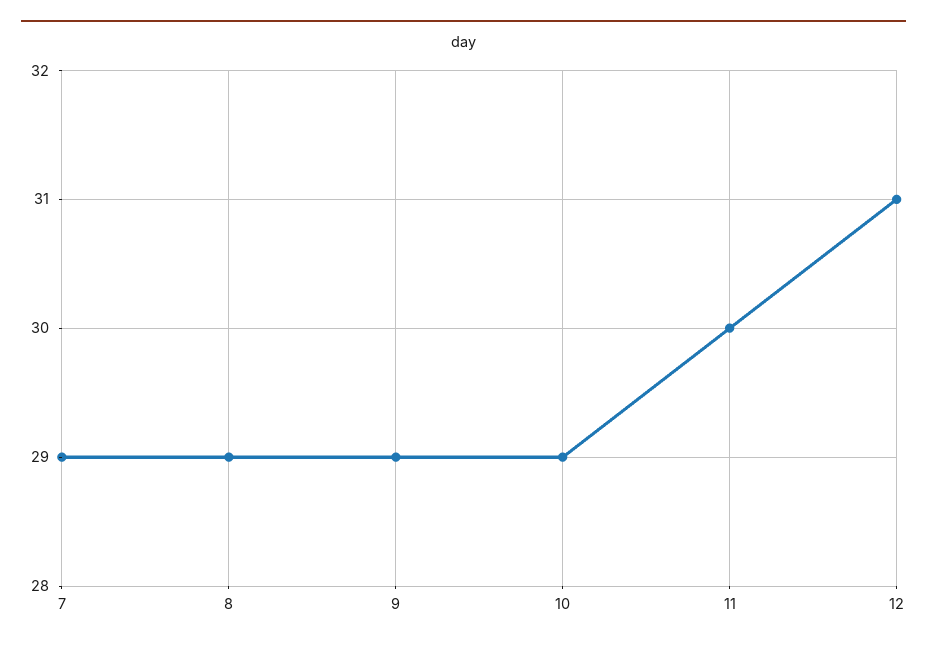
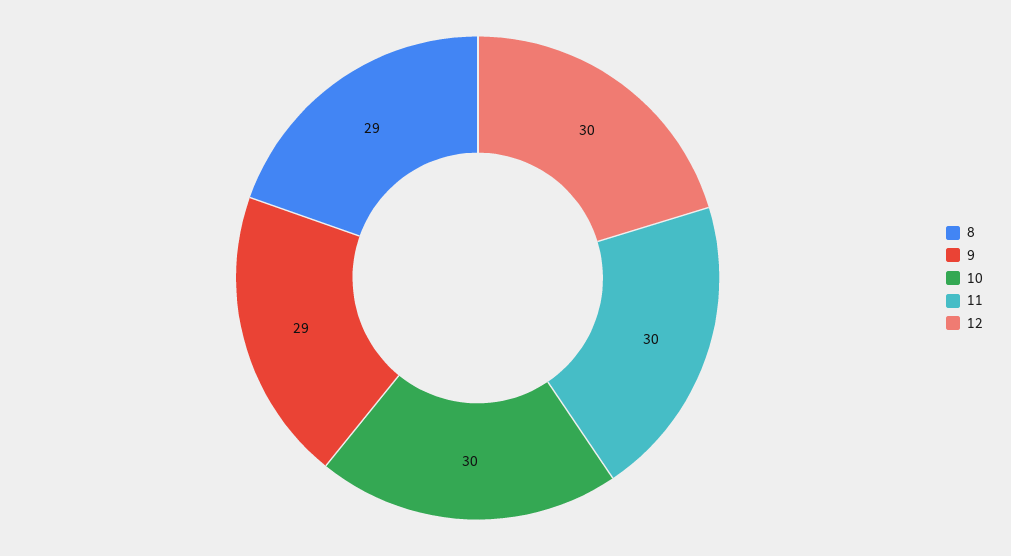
  {
-   "7": 29,
    "8": 29,
    "9": 29,
-   "10": 29,
+   "10": 30,
    "11": 30,
-   "12": 31
+   "12": 30
  }

